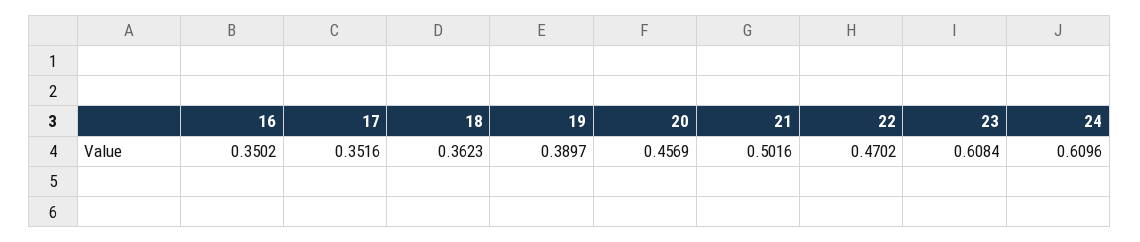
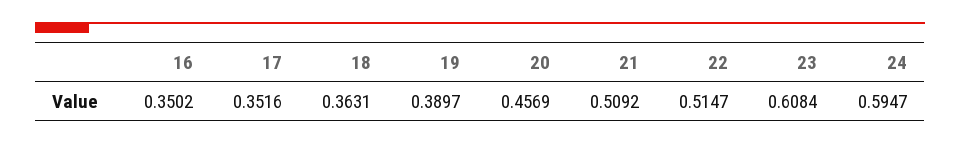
  {
    "16": 0.3502,
    "17": 0.3516,
-   "18": 0.3623,
+   "18": 0.3631,
    "19": 0.3897,
    "20": 0.4569,
-   "21": 0.5016,
+   "21": 0.5092,
-   "22": 0.4702,
+   "22": 0.5147,
    "23": 0.6084,
-   "24": 0.6096
+   "24": 0.5947
  }

